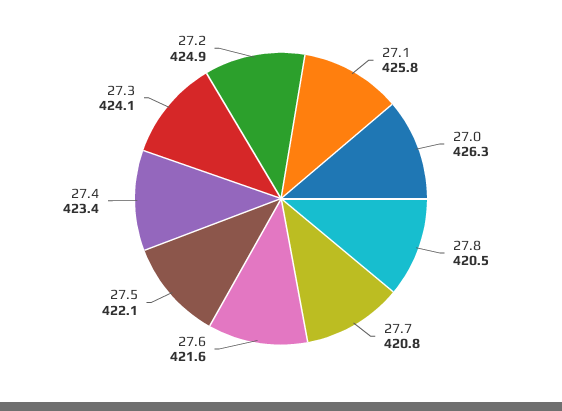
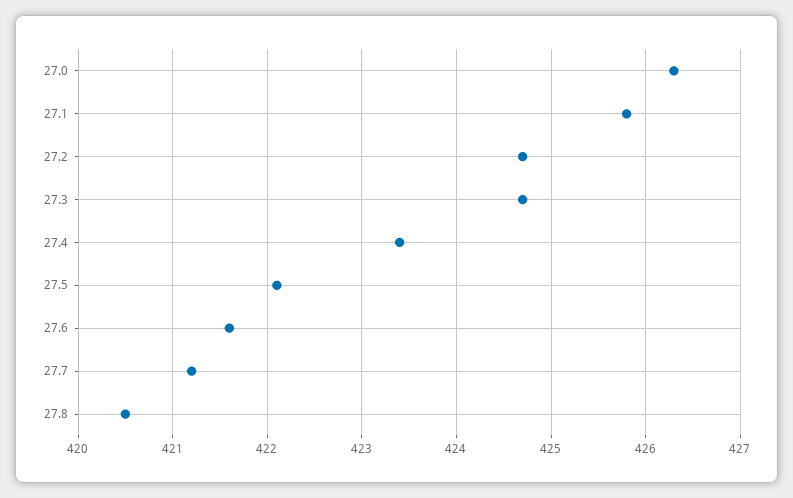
  {
    "27.1": 425.8,
    "27.0": 426.3,
    "27.8": 420.5,
-   "27.7": 420.8,
+   "27.7": 421.2,
    "27.6": 421.6,
    "27.5": 422.1,
    "27.4": 423.4,
-   "27.3": 424.1,
+   "27.3": 424.7,
-   "27.2": 424.9
+   "27.2": 424.7
  }

